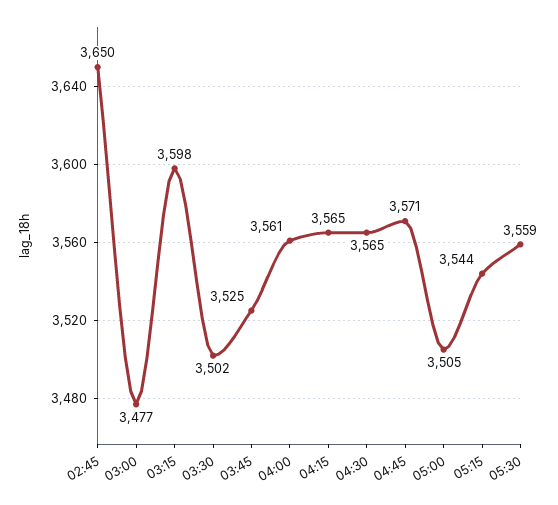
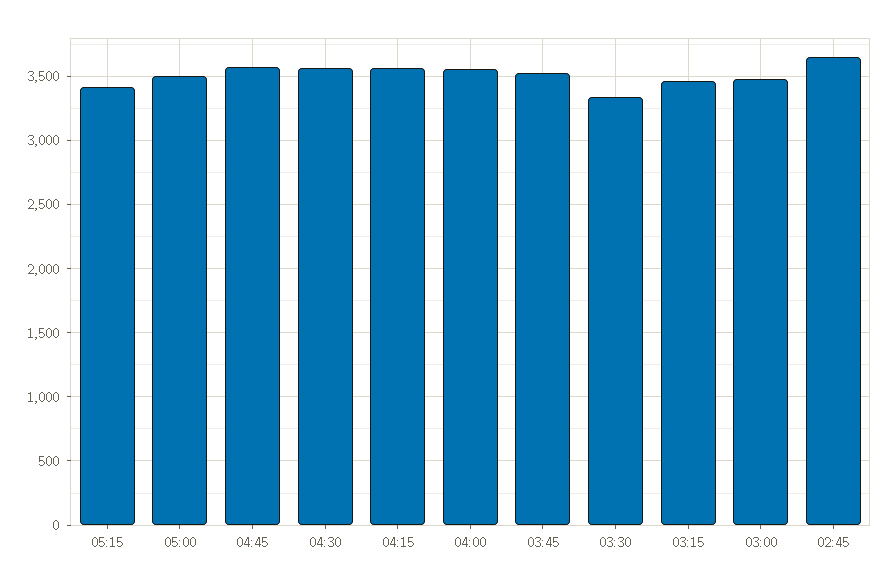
  {
    "02:45": 3650,
    "03:00": 3477,
-   "03:15": 3598,
+   "03:15": 3450,
-   "03:30": 3502,
+   "03:30": 3350,
    "03:45": 3525,
    "04:00": 3561,
    "04:15": 3565,
    "04:30": 3565,
    "04:45": 3571,
    "05:00": 3505,
-   "05:15": 3544,
+   "05:15": 3400
-   "05:30": 3559
  }

